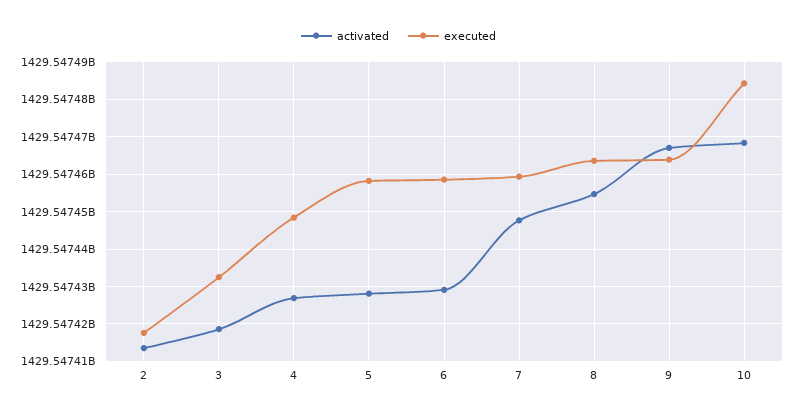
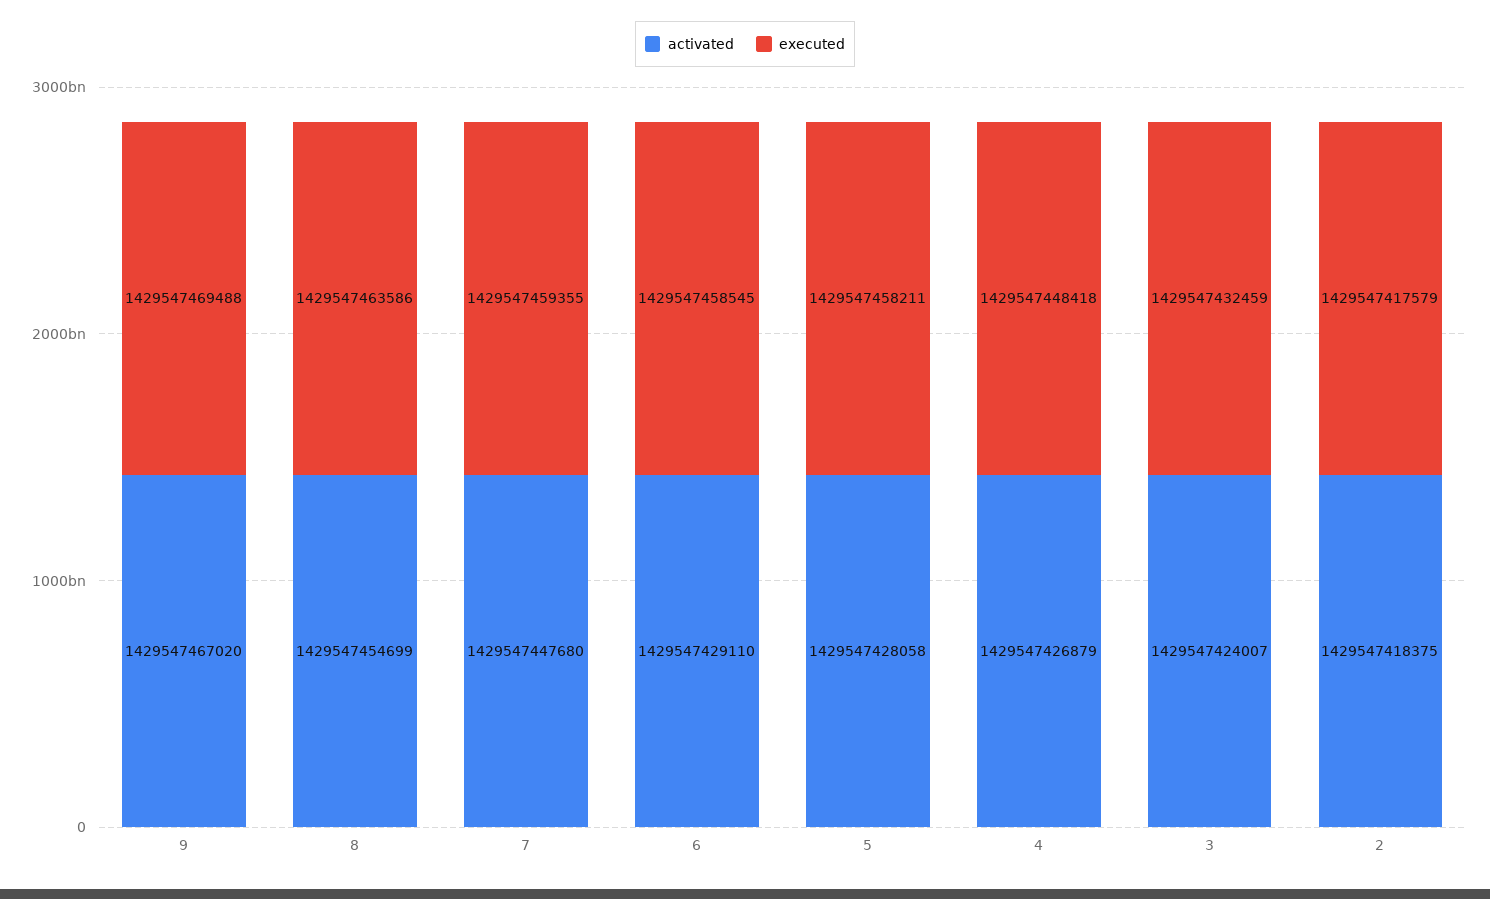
  {
    "activated": {
-     "2": 1429547414000,
+     "2": 1429547418375,
-     "3": 1429547418000,
+     "3": 1429547424007,
      "4": 1429547426879,
      "5": 1429547428058,
      "6": 1429547429110,
      "7": 1429547447680,
      "8": 1429547454699,
-     "9": 1429547467020,
+     "9": 1429547467020
-     "10": 1429547468000
    },
    "executed": {
      "2": 1429547417579,
      "3": 1429547432459,
      "4": 1429547448418,
      "5": 1429547458211,
      "6": 1429547458545,
      "7": 1429547459355,
      "8": 1429547463586,
-     "9": 1429547464000,
+     "9": 1429547469488
-     "10": 1429547484000
    }
  }

